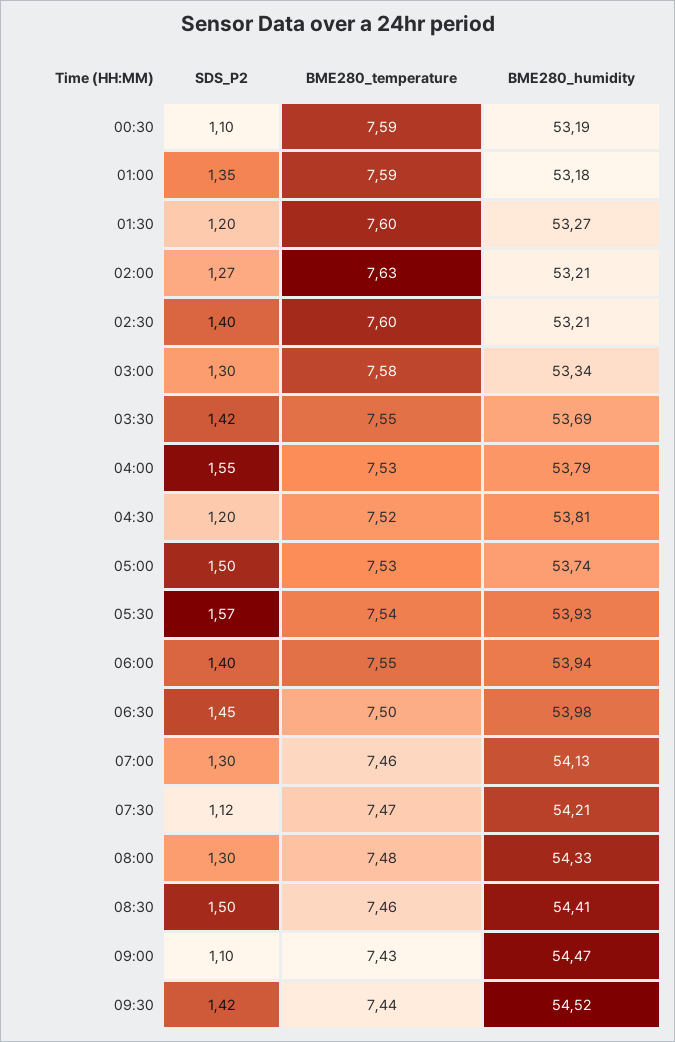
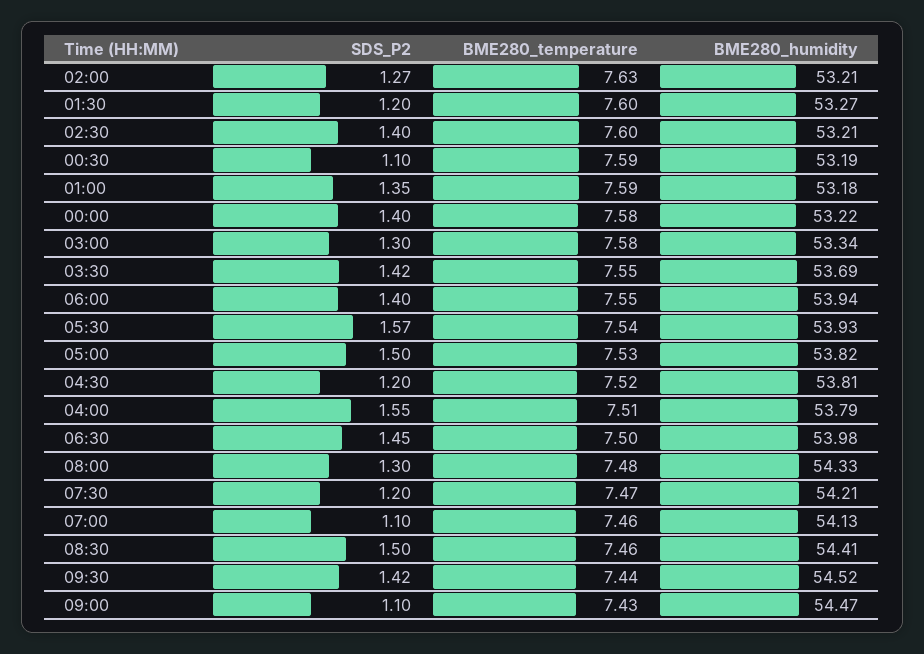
  {
    "SDS_P2": {
      "00:30": 1.1,
      "01:00": 1.35,
      "01:30": 1.2,
      "02:00": 1.27,
      "02:30": 1.4,
      "03:00": 1.3,
      "03:30": 1.42,
      "04:00": 1.55,
      "04:30": 1.2,
      "05:00": 1.5,
      "05:30": 1.57,
      "06:00": 1.4,
      "06:30": 1.45,
-     "07:00": 1.3,
+     "07:00": 1.1,
-     "07:30": 1.12,
+     "07:30": 1.2,
      "08:00": 1.3,
      "08:30": 1.5,
      "09:00": 1.1,
-     "09:30": 1.42
+     "09:30": 1.42,
+     "00:00": 1.4
    },
    "BME280_temperature": {
      "00:30": 7.59,
      "01:00": 7.59,
      "01:30": 7.6,
      "02:00": 7.63,
      "02:30": 7.6,
      "03:00": 7.58,
      "03:30": 7.55,
-     "04:00": 7.53,
+     "04:00": 7.51,
      "04:30": 7.52,
      "05:00": 7.53,
      "05:30": 7.54,
      "06:00": 7.55,
      "06:30": 7.5,
      "07:00": 7.46,
      "07:30": 7.47,
      "08:00": 7.48,
      "08:30": 7.46,
      "09:00": 7.43,
-     "09:30": 7.44
+     "09:30": 7.44,
+     "00:00": 7.58
    },
    "BME280_humidity": {
      "00:30": 53.19,
      "01:00": 53.18,
      "01:30": 53.27,
      "02:00": 53.21,
      "02:30": 53.21,
      "03:00": 53.34,
      "03:30": 53.69,
      "04:00": 53.79,
      "04:30": 53.81,
-     "05:00": 53.74,
+     "05:00": 53.82,
      "05:30": 53.93,
      "06:00": 53.94,
      "06:30": 53.98,
      "07:00": 54.13,
      "07:30": 54.21,
      "08:00": 54.33,
      "08:30": 54.41,
      "09:00": 54.47,
-     "09:30": 54.52
+     "09:30": 54.52,
+     "00:00": 53.22
    }
  }

